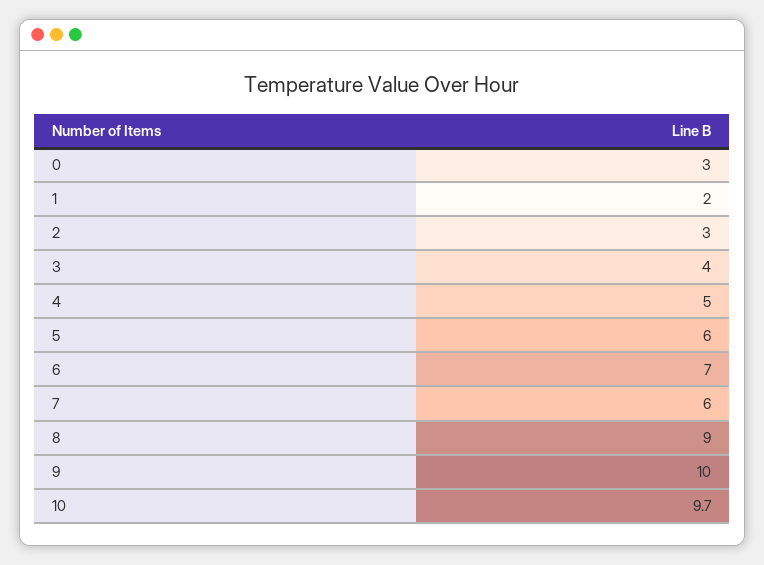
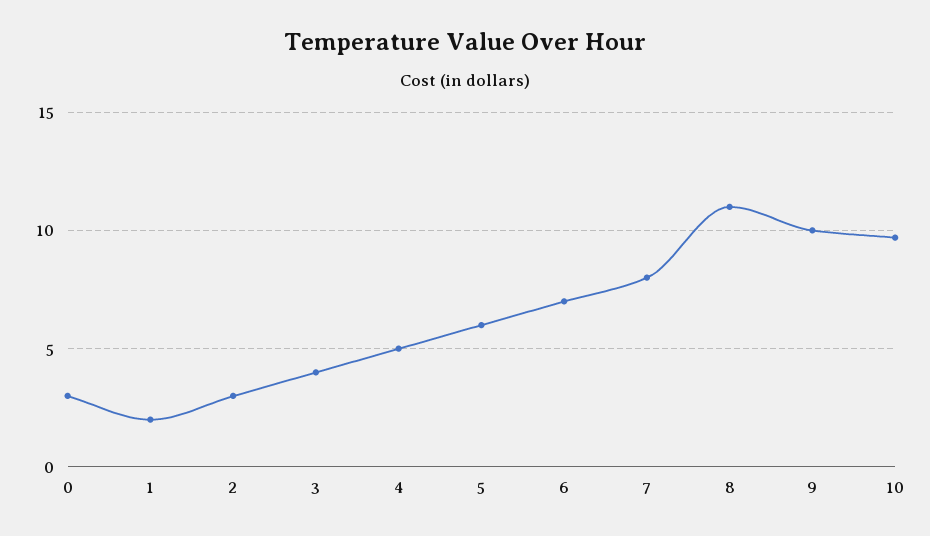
  {
    "0": 3,
    "1": 2,
    "2": 3,
    "3": 4,
    "4": 5,
    "5": 6,
    "6": 7,
-   "7": 6,
+   "7": 8,
-   "8": 9,
+   "8": 11,
    "9": 10,
    "10": 9.7
  }

